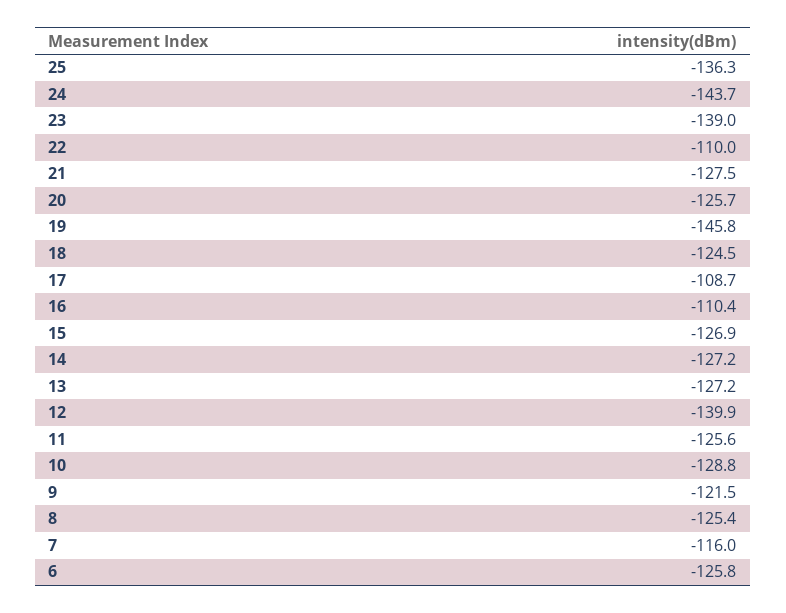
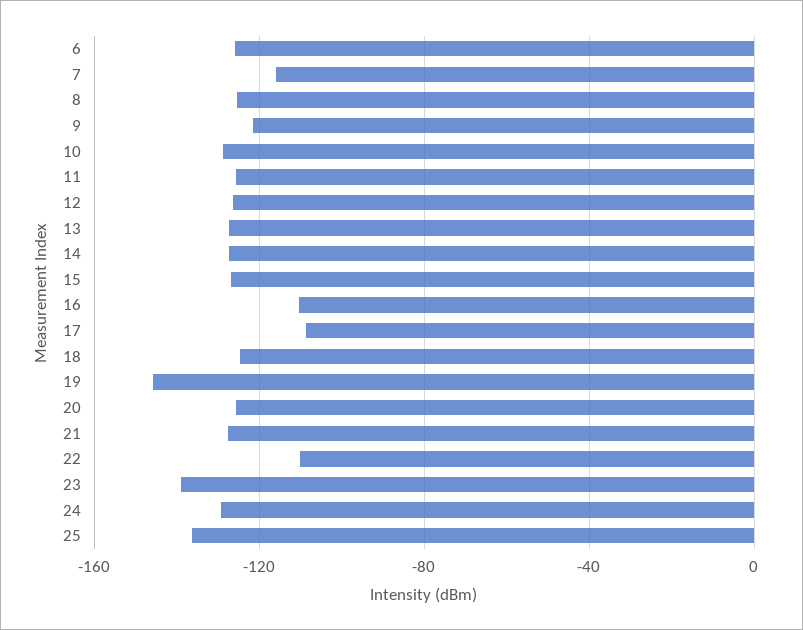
  {
    "25": -136.3,
-   "24": -143.7,
+   "24": -130,
    "23": -139,
    "22": -110,
    "21": -127.5,
    "20": -125.7,
    "19": -145.8,
    "18": -124.5,
    "17": -108.7,
    "16": -110.4,
    "15": -126.9,
    "14": -127.2,
    "13": -127.2,
-   "12": -139.9,
+   "12": -125,
    "11": -125.6,
    "10": -128.8,
    "9": -121.5,
    "8": -125.4,
    "7": -116,
    "6": -125.8
  }

